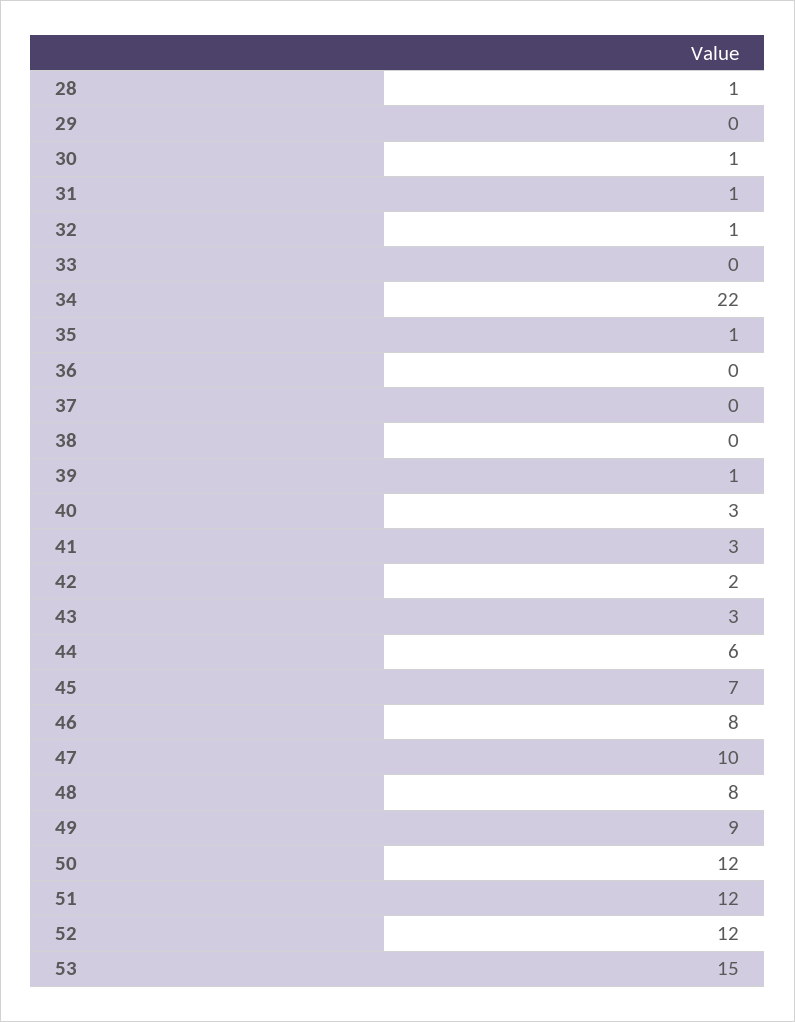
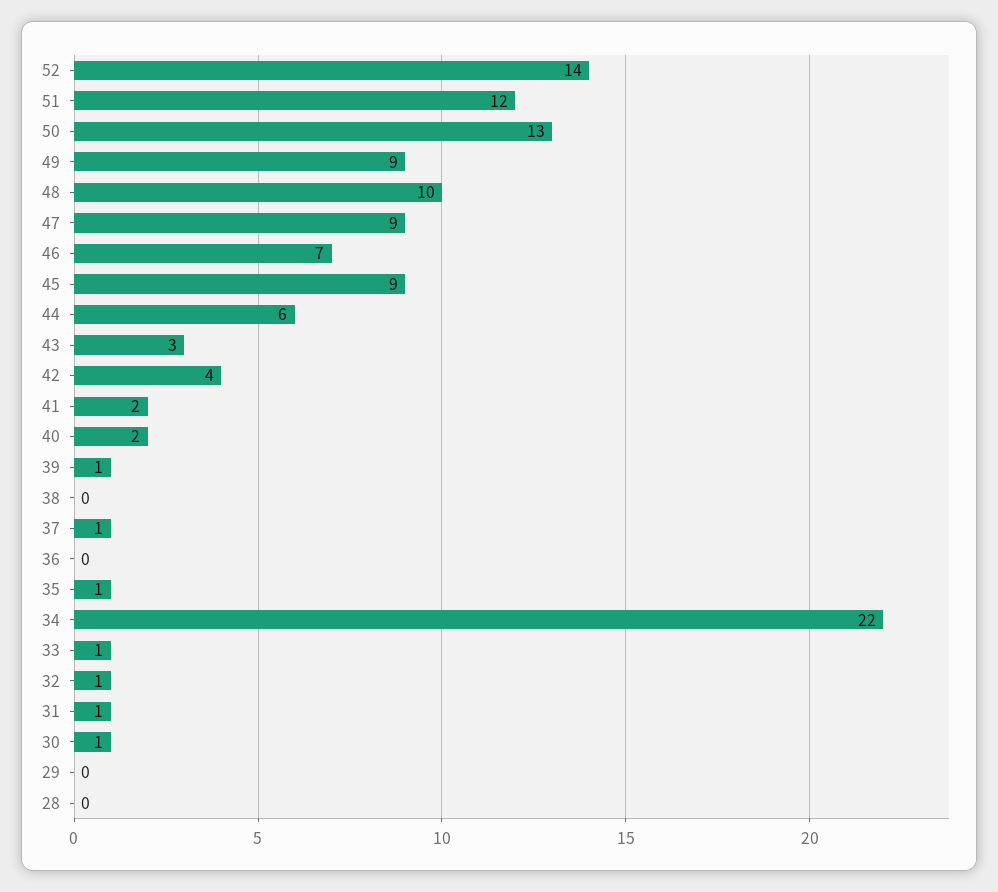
  {
-   "28": 1,
+   "28": 0,
    "29": 0,
    "30": 1,
    "31": 1,
    "32": 1,
-   "33": 0,
+   "33": 1,
    "34": 22,
    "35": 1,
    "36": 0,
-   "37": 0,
+   "37": 1,
    "38": 0,
    "39": 1,
-   "40": 3,
+   "40": 2,
-   "41": 3,
+   "41": 2,
-   "42": 2,
+   "42": 4,
    "43": 3,
    "44": 6,
-   "45": 7,
+   "45": 9,
-   "46": 8,
+   "46": 7,
-   "47": 10,
+   "47": 9,
-   "48": 8,
+   "48": 10,
    "49": 9,
-   "50": 12,
+   "50": 13,
    "51": 12,
-   "52": 12,
+   "52": 14
-   "53": 15
  }

